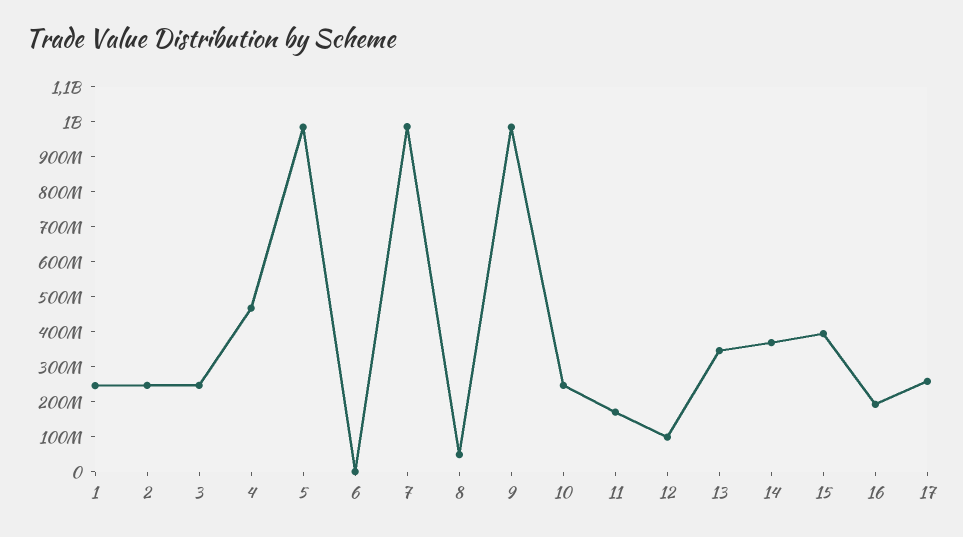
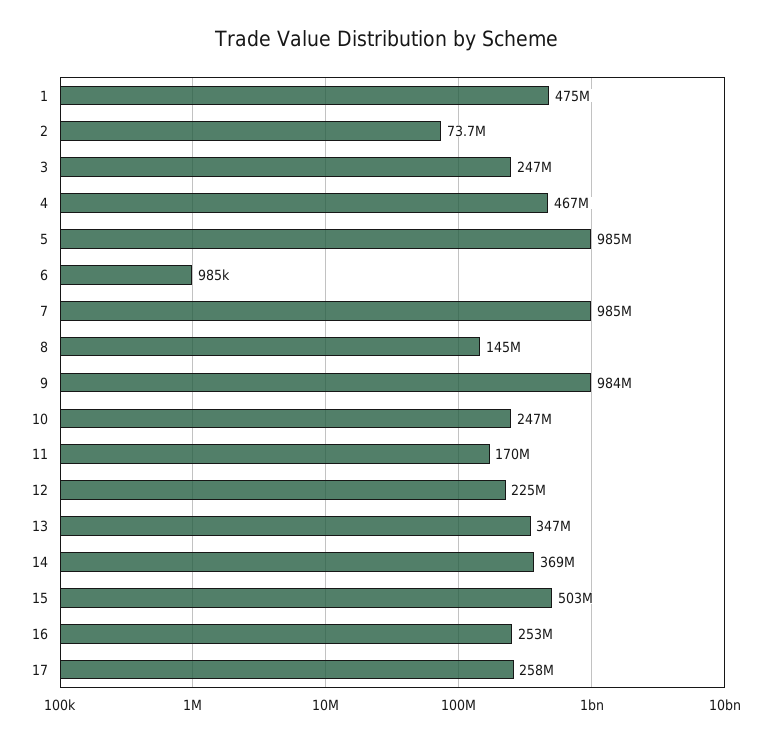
  {
-   "1": 250000000,
+   "1": 475000000,
-   "2": 250000000,
+   "2": 73700000,
    "3": 247000000,
    "4": 467000000,
    "5": 985000000,
    "6": 985000,
    "7": 985000000,
-   "8": 50000000,
+   "8": 145000000,
    "9": 984000000,
    "10": 247000000,
    "11": 170000000,
-   "12": 100000000,
+   "12": 225000000,
    "13": 347000000,
    "14": 369000000,
-   "15": 400000000,
+   "15": 503000000,
-   "16": 200000000,
+   "16": 253000000,
    "17": 258000000
  }

